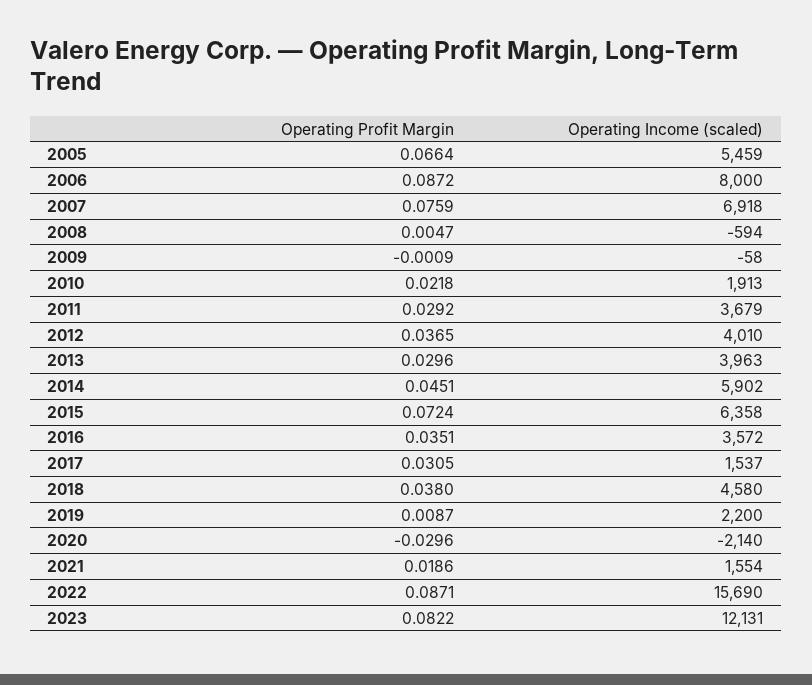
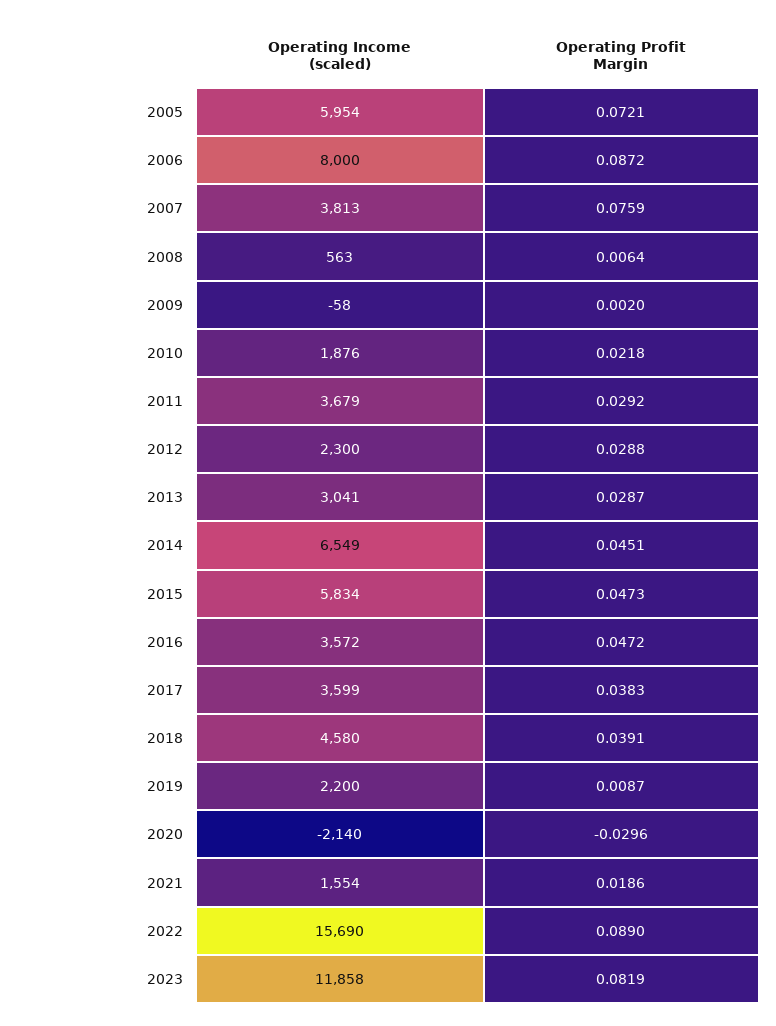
  {
    "Operating Profit Margin": {
-     "2005": 0.0664,
+     "2005": 0.0721,
      "2006": 0.0872,
      "2007": 0.0759,
-     "2008": 0.0047,
+     "2008": 0.0064,
-     "2009": -0.0009,
+     "2009": 0.002,
      "2010": 0.0218,
      "2011": 0.0292,
-     "2012": 0.0365,
+     "2012": 0.0288,
-     "2013": 0.0296,
+     "2013": 0.0287,
      "2014": 0.0451,
-     "2015": 0.0724,
+     "2015": 0.0473,
-     "2016": 0.0351,
+     "2016": 0.0472,
-     "2017": 0.0305,
+     "2017": 0.0383,
-     "2018": 0.038,
+     "2018": 0.0391,
      "2019": 0.0087,
      "2020": -0.0296,
      "2021": 0.0186,
-     "2022": 0.0871,
+     "2022": 0.089,
-     "2023": 0.0822
+     "2023": 0.0819
    },
    "Operating Income (scaled)": {
-     "2005": 5459,
+     "2005": 5954,
      "2006": 8000,
-     "2007": 6918,
+     "2007": 3813,
-     "2008": -594,
+     "2008": 563,
      "2009": -58,
-     "2010": 1913,
+     "2010": 1876,
      "2011": 3679,
-     "2012": 4010,
+     "2012": 2300,
-     "2013": 3963,
+     "2013": 3041,
-     "2014": 5902,
+     "2014": 6549,
-     "2015": 6358,
+     "2015": 5834,
      "2016": 3572,
-     "2017": 1537,
+     "2017": 3599,
      "2018": 4580,
      "2019": 2200,
      "2020": -2140,
      "2021": 1554,
      "2022": 15690,
-     "2023": 12131
+     "2023": 11858
    }
  }

